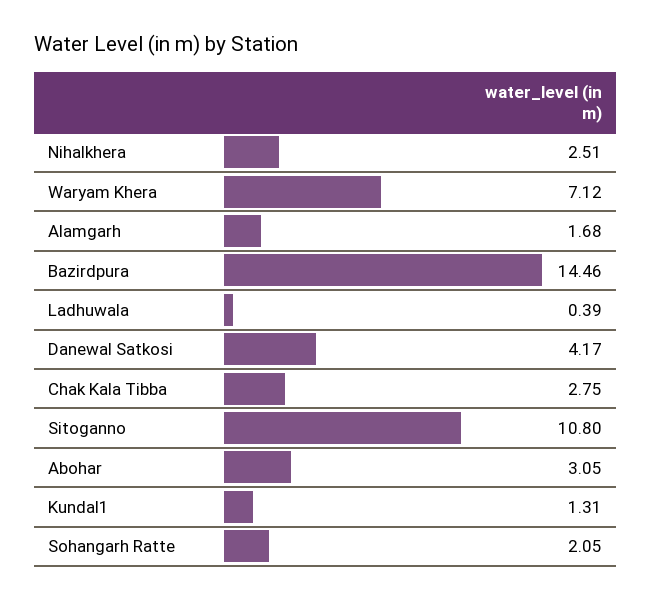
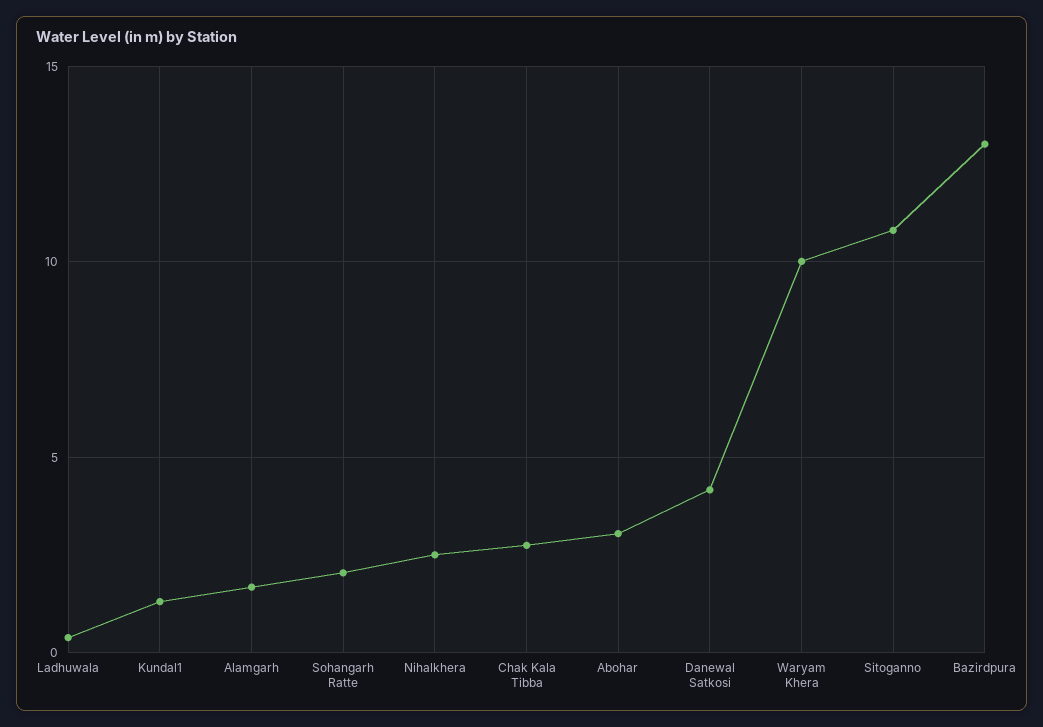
  {
    "Nihalkhera": 2.51,
-   "Waryam Khera": 7.12,
+   "Waryam Khera": 10,
    "Alamgarh": 1.68,
-   "Bazirdpura": 14.46,
+   "Bazirdpura": 13,
    "Ladhuwala": 0.39,
    "Danewal Satkosi": 4.17,
    "Chak Kala Tibba": 2.75,
    "Sitoganno": 10.8,
    "Abohar": 3.05,
    "Kundal1": 1.31,
    "Sohangarh Ratte": 2.05
  }

